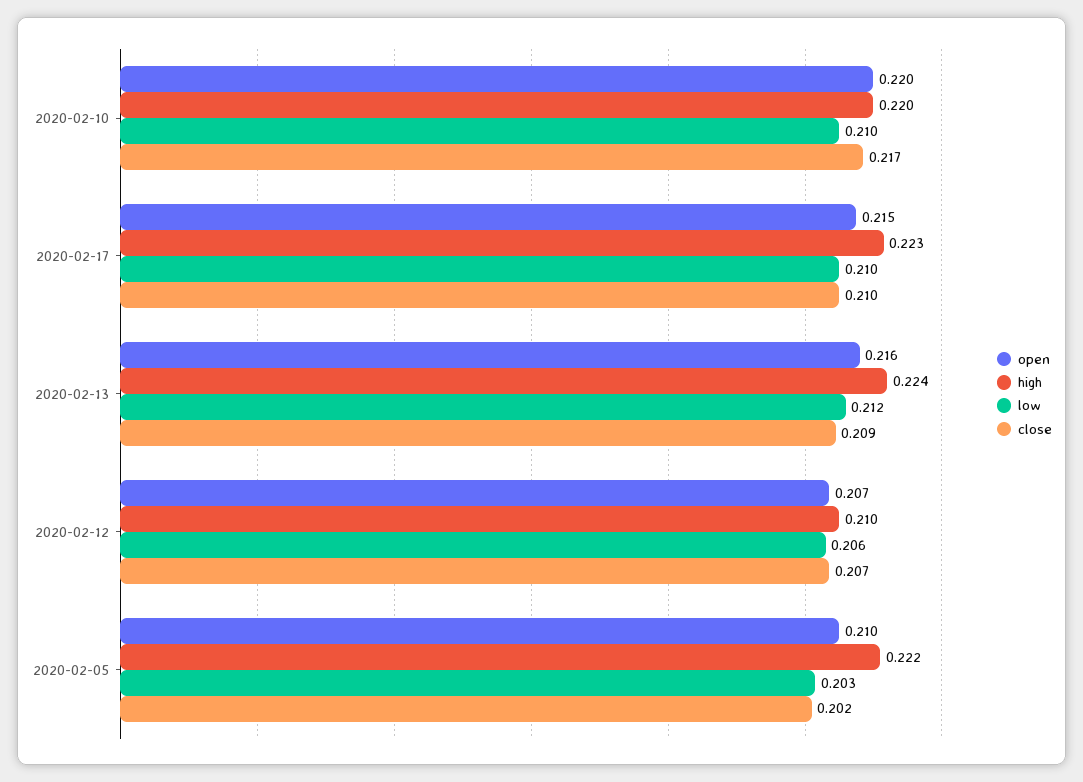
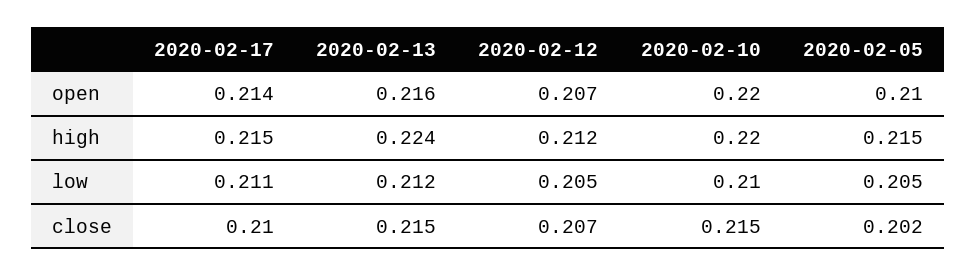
  {
    "open": {
      "2020-02-10": 0.22,
-     "2020-02-17": 0.215,
+     "2020-02-17": 0.214,
      "2020-02-13": 0.216,
      "2020-02-12": 0.207,
      "2020-02-05": 0.21
    },
    "high": {
      "2020-02-10": 0.22,
-     "2020-02-17": 0.223,
+     "2020-02-17": 0.215,
      "2020-02-13": 0.224,
-     "2020-02-12": 0.21,
+     "2020-02-12": 0.212,
-     "2020-02-05": 0.222
+     "2020-02-05": 0.215
    },
    "low": {
      "2020-02-10": 0.21,
-     "2020-02-17": 0.21,
+     "2020-02-17": 0.211,
      "2020-02-13": 0.212,
-     "2020-02-12": 0.206,
+     "2020-02-12": 0.205,
-     "2020-02-05": 0.203
+     "2020-02-05": 0.205
    },
    "close": {
-     "2020-02-10": 0.217,
+     "2020-02-10": 0.215,
      "2020-02-17": 0.21,
-     "2020-02-13": 0.209,
+     "2020-02-13": 0.215,
      "2020-02-12": 0.207,
      "2020-02-05": 0.202
    }
  }

